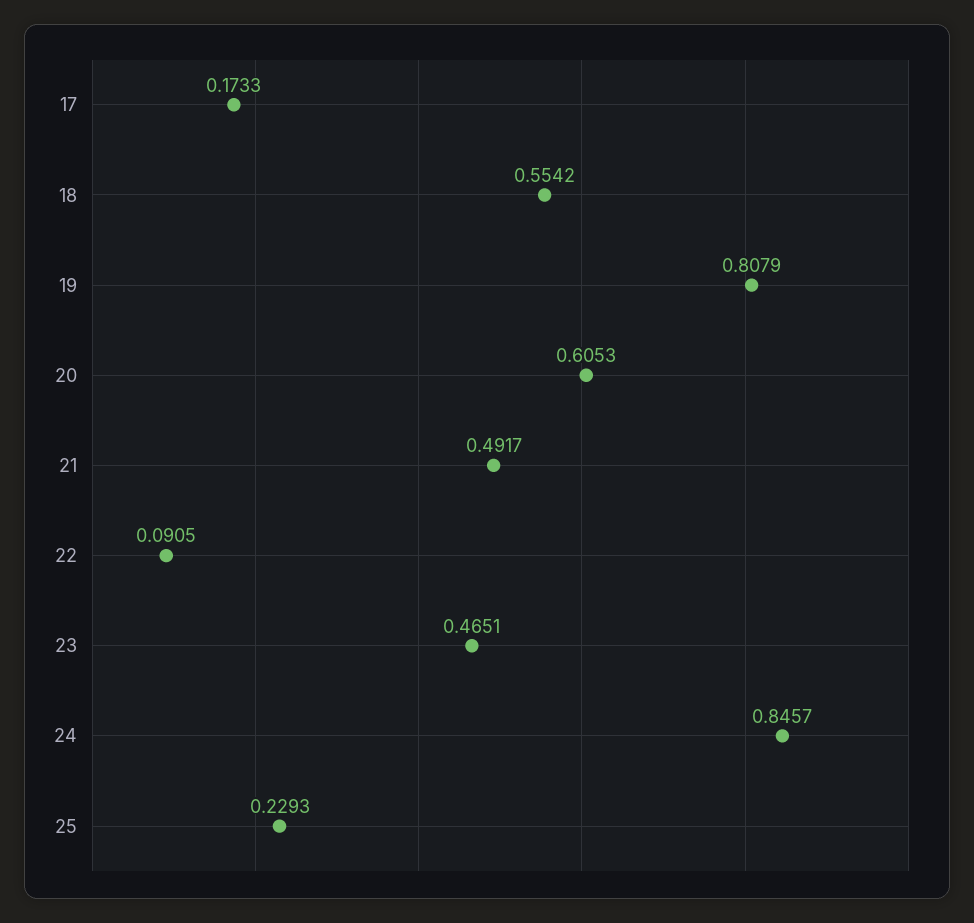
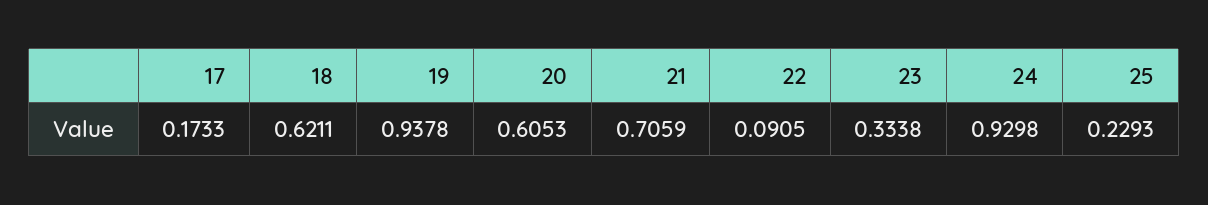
  {
    "17": 0.1733,
-   "18": 0.5542,
+   "18": 0.6211,
-   "19": 0.8079,
+   "19": 0.9378,
    "20": 0.6053,
-   "21": 0.4917,
+   "21": 0.7059,
    "22": 0.0905,
-   "23": 0.4651,
+   "23": 0.3338,
-   "24": 0.8457,
+   "24": 0.9298,
    "25": 0.2293
  }

